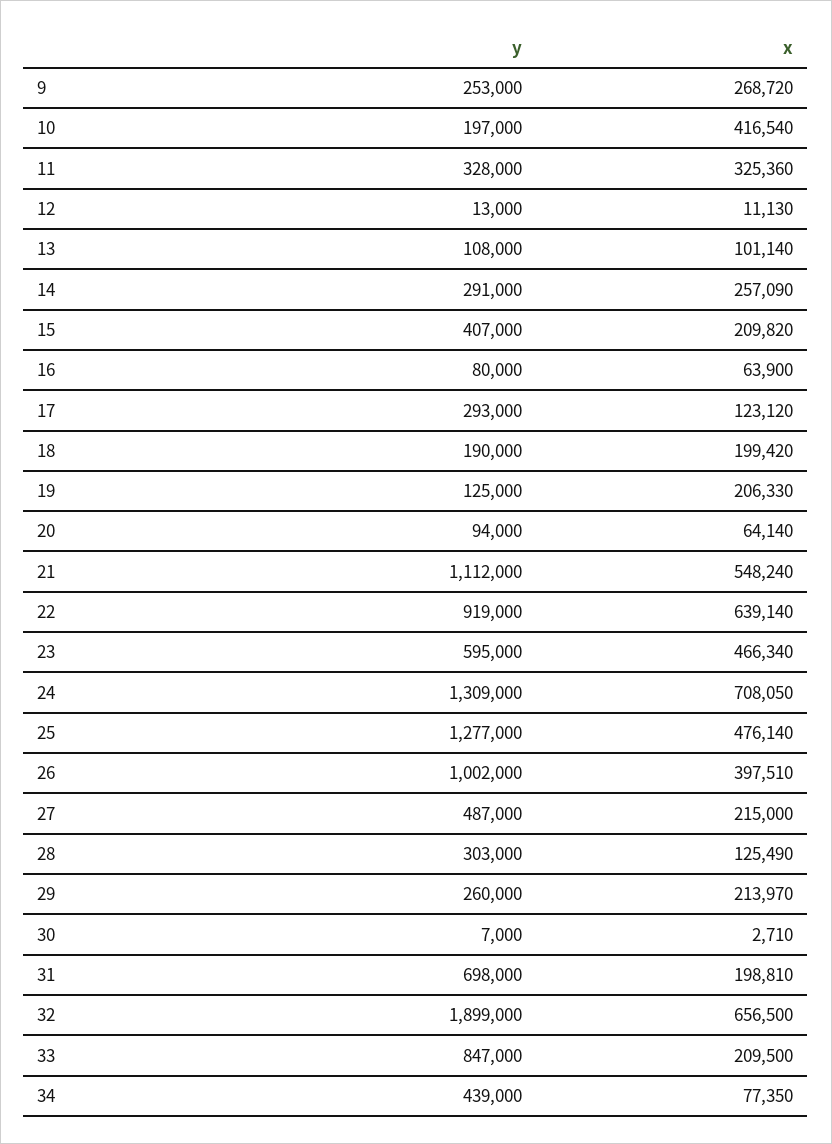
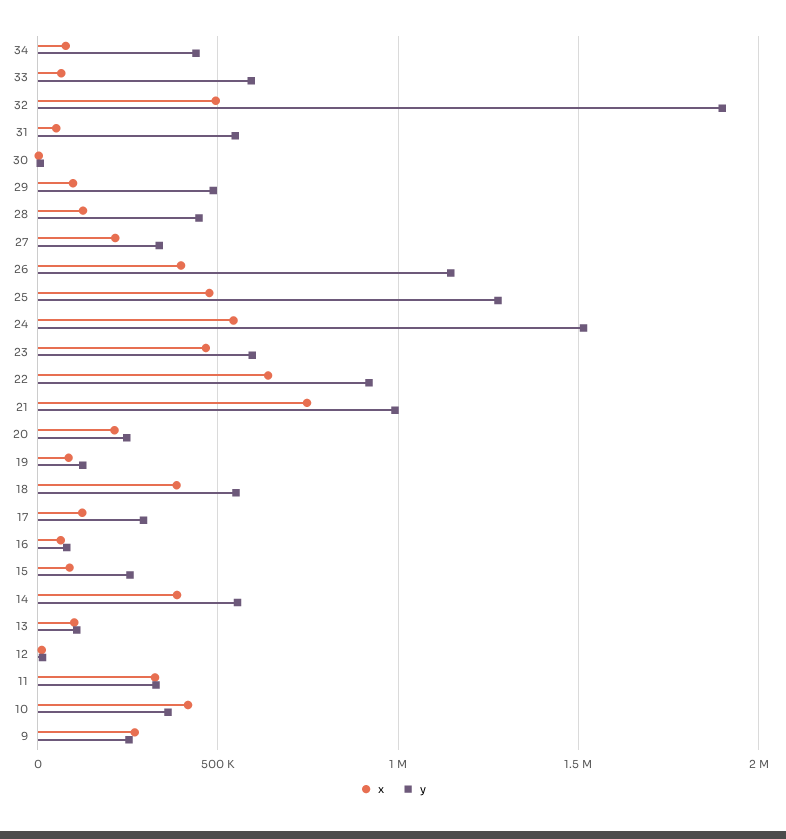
  {
    "y": {
      "9": 253000,
-     "10": 197000,
+     "10": 350000,
      "11": 328000,
      "12": 13000,
      "13": 108000,
-     "14": 291000,
+     "14": 550000,
-     "15": 407000,
+     "15": 250000,
      "16": 80000,
      "17": 293000,
-     "18": 190000,
+     "18": 550000,
      "19": 125000,
-     "20": 94000,
+     "20": 250000,
-     "21": 1112000,
+     "21": 1000000,
      "22": 919000,
      "23": 595000,
-     "24": 1309000,
+     "24": 1500000,
      "25": 1277000,
-     "26": 1002000,
+     "26": 1150000,
-     "27": 487000,
+     "27": 350000,
-     "28": 303000,
+     "28": 450000,
-     "29": 260000,
+     "29": 500000,
      "30": 7000,
-     "31": 698000,
+     "31": 550000,
      "32": 1899000,
-     "33": 847000,
+     "33": 600000,
      "34": 439000
    },
    "x": {
      "9": 268720,
      "10": 416540,
      "11": 325360,
      "12": 11130,
      "13": 101140,
-     "14": 257090,
+     "14": 400000,
-     "15": 209820,
+     "15": 100000,
      "16": 63900,
      "17": 123120,
-     "18": 199420,
+     "18": 400000,
-     "19": 206330,
+     "19": 100000,
-     "20": 64140,
+     "20": 200000,
-     "21": 548240,
+     "21": 750000,
      "22": 639140,
      "23": 466340,
-     "24": 708050,
+     "24": 550000,
      "25": 476140,
      "26": 397510,
      "27": 215000,
      "28": 125490,
-     "29": 213970,
+     "29": 100000,
      "30": 2710,
-     "31": 198810,
+     "31": 50000,
-     "32": 656500,
+     "32": 500000,
-     "33": 209500,
+     "33": 50000,
      "34": 77350
    }
  }

